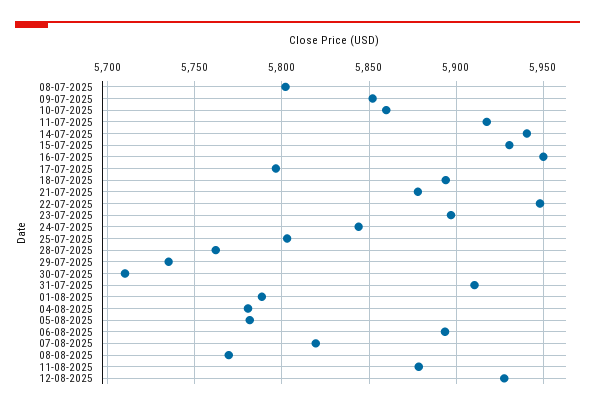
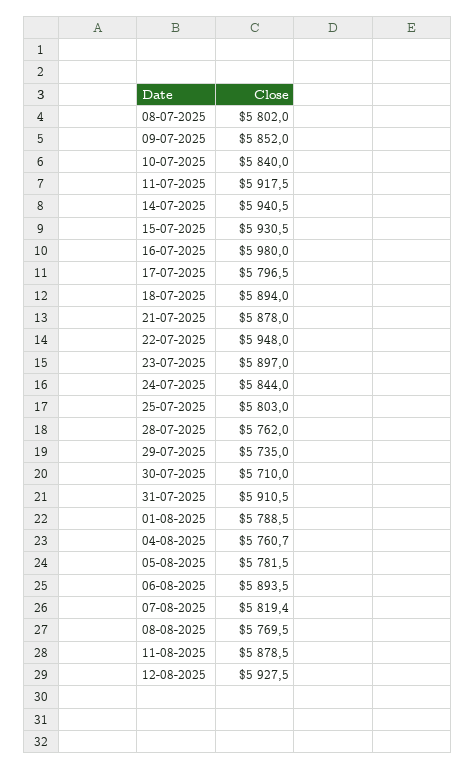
  {
    "08-07-2025": 5802,
    "09-07-2025": 5852,
-   "10-07-2025": 5860,
+   "10-07-2025": 5840,
    "11-07-2025": 5917.5,
    "14-07-2025": 5940.5,
    "15-07-2025": 5930.5,
-   "16-07-2025": 5950,
+   "16-07-2025": 5980,
    "17-07-2025": 5796.5,
    "18-07-2025": 5894,
    "21-07-2025": 5878,
    "22-07-2025": 5948,
    "23-07-2025": 5897,
    "24-07-2025": 5844,
    "25-07-2025": 5803,
    "28-07-2025": 5762,
    "29-07-2025": 5735,
    "30-07-2025": 5710,
    "31-07-2025": 5910.5,
    "01-08-2025": 5788.5,
-   "04-08-2025": 5780,
+   "04-08-2025": 5760.7,
    "05-08-2025": 5781.5,
    "06-08-2025": 5893.5,
    "07-08-2025": 5819.4,
    "08-08-2025": 5769.5,
    "11-08-2025": 5878.5,
    "12-08-2025": 5927.5
  }

